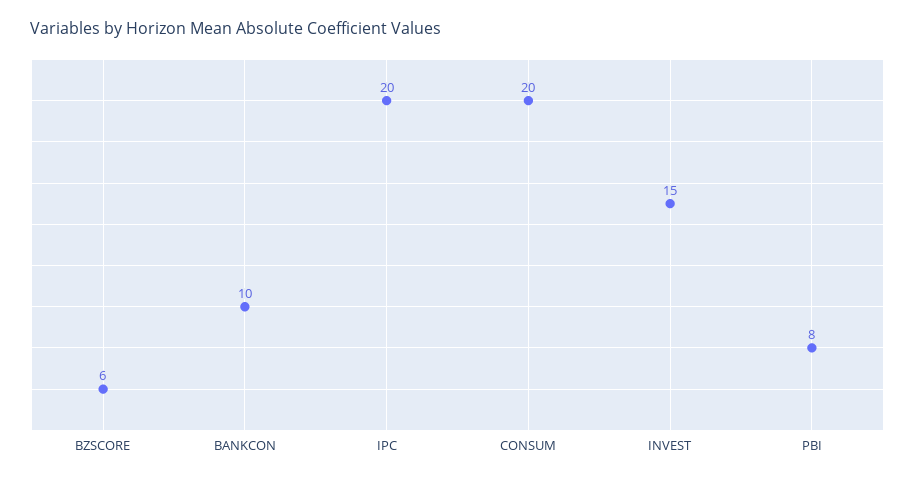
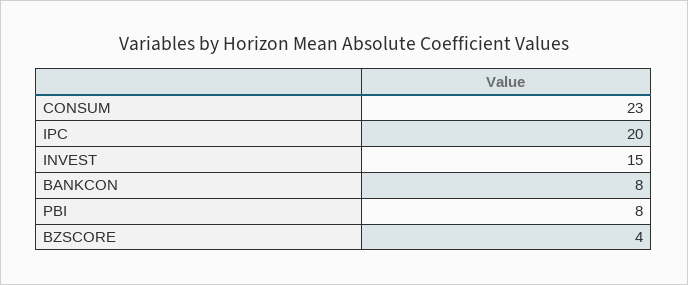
  {
-   "BZSCORE": 6,
+   "BZSCORE": 4,
-   "BANKCON": 10,
+   "BANKCON": 8,
    "IPC": 20,
-   "CONSUM": 20,
+   "CONSUM": 23,
    "INVEST": 15,
    "PBI": 8
  }

